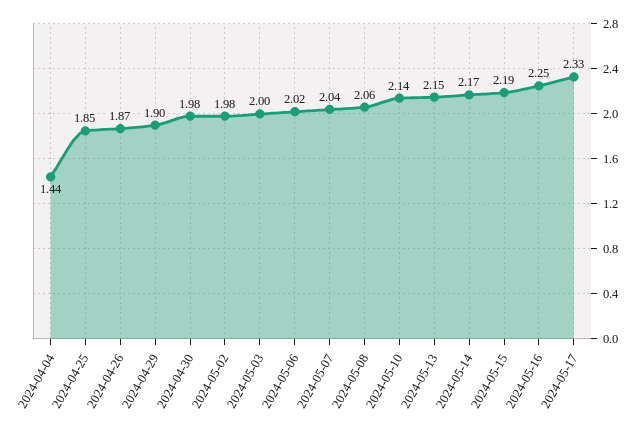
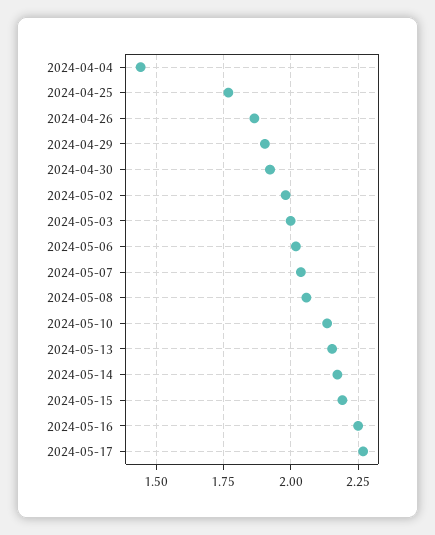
  {
    "2024-04-04": 1.44,
-   "2024-04-25": 1.85,
+   "2024-04-25": 1.775,
    "2024-04-26": 1.87,
    "2024-04-29": 1.9,
-   "2024-04-30": 1.98,
+   "2024-04-30": 1.925,
    "2024-05-02": 1.98,
    "2024-05-03": 2,
    "2024-05-06": 2.02,
    "2024-05-07": 2.04,
    "2024-05-08": 2.06,
    "2024-05-10": 2.14,
    "2024-05-13": 2.15,
    "2024-05-14": 2.17,
    "2024-05-15": 2.19,
    "2024-05-16": 2.25,
-   "2024-05-17": 2.33
+   "2024-05-17": 2.275
  }

